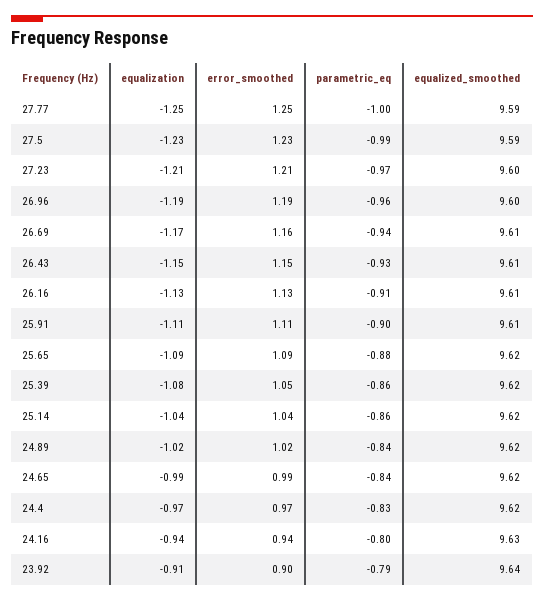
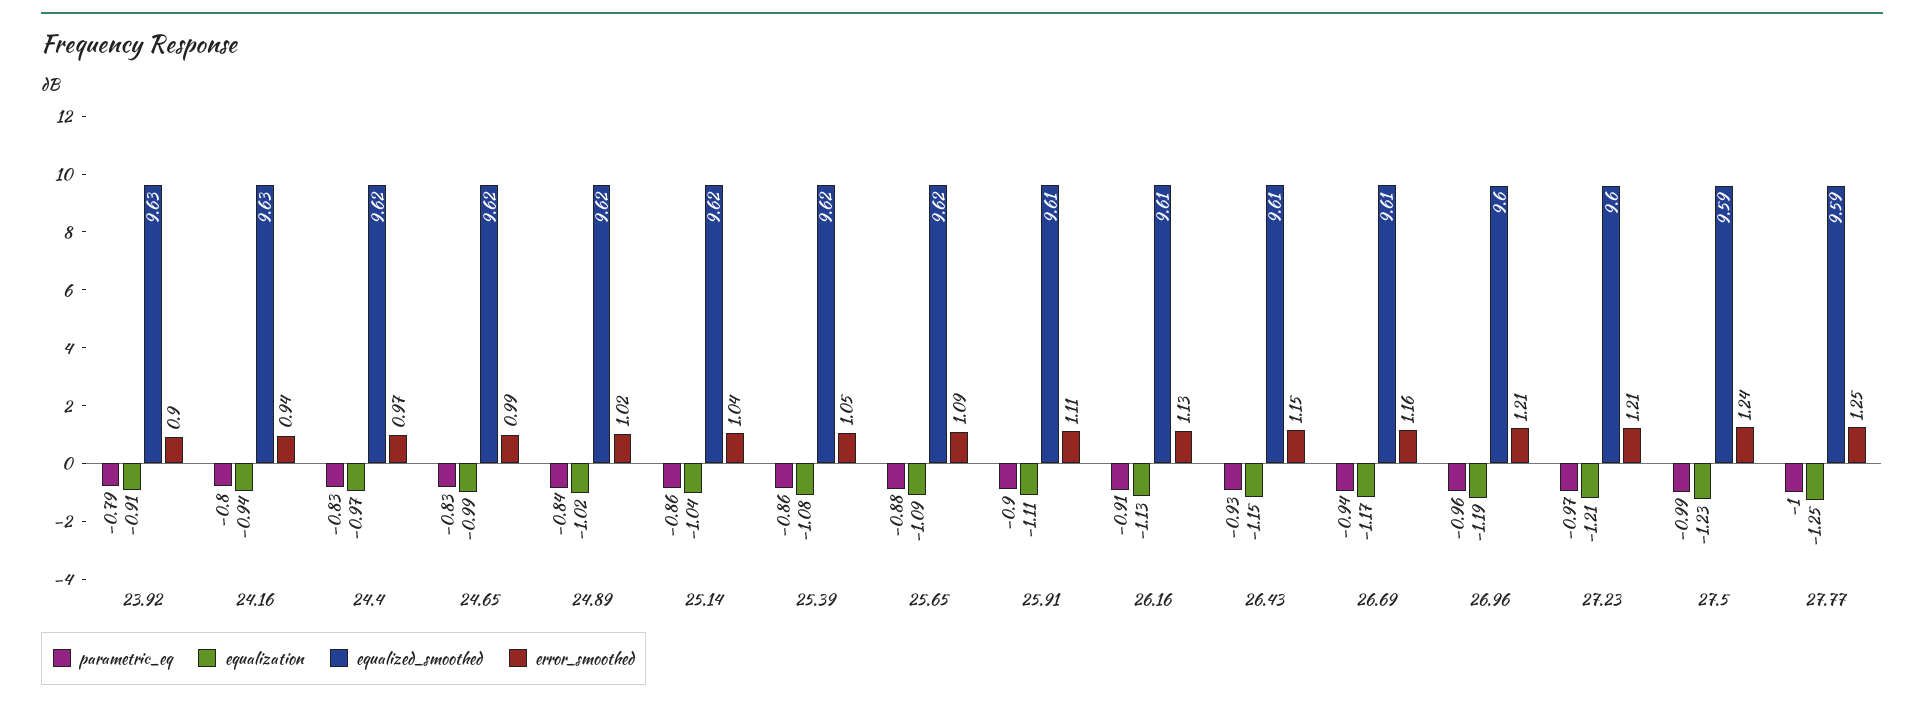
  {
    "equalization": {
      "27.77": -1.25,
      "27.5": -1.23,
      "27.23": -1.21,
      "26.96": -1.19,
      "26.69": -1.17,
      "26.43": -1.15,
      "26.16": -1.13,
      "25.91": -1.11,
      "25.65": -1.09,
      "25.39": -1.08,
      "25.14": -1.04,
      "24.89": -1.02,
      "24.65": -0.99,
      "24.4": -0.97,
      "24.16": -0.94,
      "23.92": -0.91
    },
    "error_smoothed": {
      "27.77": 1.25,
-     "27.5": 1.23,
+     "27.5": 1.24,
      "27.23": 1.21,
-     "26.96": 1.19,
+     "26.96": 1.21,
      "26.69": 1.16,
      "26.43": 1.15,
      "26.16": 1.13,
      "25.91": 1.11,
      "25.65": 1.09,
      "25.39": 1.05,
      "25.14": 1.04,
      "24.89": 1.02,
      "24.65": 0.99,
      "24.4": 0.97,
      "24.16": 0.94,
      "23.92": 0.9
    },
    "parametric_eq": {
      "27.77": -1,
      "27.5": -0.99,
      "27.23": -0.97,
      "26.96": -0.96,
      "26.69": -0.94,
      "26.43": -0.93,
      "26.16": -0.91,
      "25.91": -0.9,
      "25.65": -0.88,
      "25.39": -0.86,
      "25.14": -0.86,
      "24.89": -0.84,
-     "24.65": -0.84,
+     "24.65": -0.83,
      "24.4": -0.83,
      "24.16": -0.8,
      "23.92": -0.79
    },
    "equalized_smoothed": {
      "27.77": 9.59,
      "27.5": 9.59,
      "27.23": 9.6,
      "26.96": 9.6,
      "26.69": 9.61,
      "26.43": 9.61,
      "26.16": 9.61,
      "25.91": 9.61,
      "25.65": 9.62,
      "25.39": 9.62,
      "25.14": 9.62,
      "24.89": 9.62,
      "24.65": 9.62,
      "24.4": 9.62,
      "24.16": 9.63,
-     "23.92": 9.64
+     "23.92": 9.63
    }
  }

